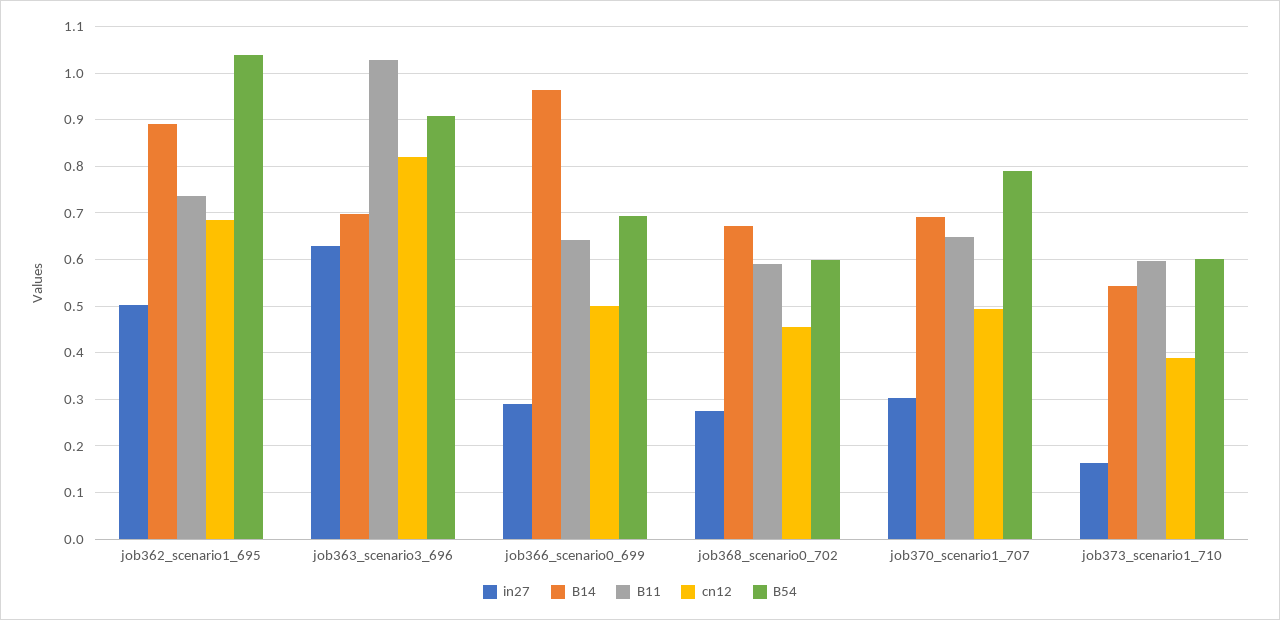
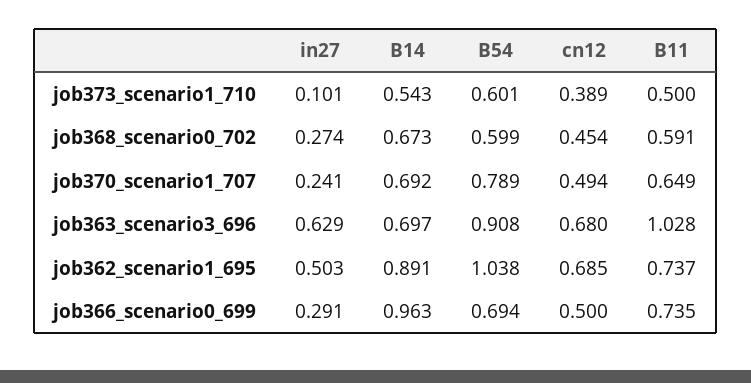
  {
    "in27": {
      "job362_scenario1_695": 0.503,
      "job363_scenario3_696": 0.629,
      "job366_scenario0_699": 0.291,
      "job368_scenario0_702": 0.274,
-     "job370_scenario1_707": 0.3,
+     "job370_scenario1_707": 0.241,
-     "job373_scenario1_710": 0.16
+     "job373_scenario1_710": 0.101
    },
    "B14": {
      "job362_scenario1_695": 0.891,
      "job363_scenario3_696": 0.697,
      "job366_scenario0_699": 0.963,
      "job368_scenario0_702": 0.673,
      "job370_scenario1_707": 0.692,
      "job373_scenario1_710": 0.543
    },
    "B11": {
      "job362_scenario1_695": 0.737,
      "job363_scenario3_696": 1.028,
-     "job366_scenario0_699": 0.64,
+     "job366_scenario0_699": 0.735,
      "job368_scenario0_702": 0.591,
      "job370_scenario1_707": 0.649,
-     "job373_scenario1_710": 0.6
+     "job373_scenario1_710": 0.5
    },
    "cn12": {
      "job362_scenario1_695": 0.685,
-     "job363_scenario3_696": 0.82,
+     "job363_scenario3_696": 0.68,
      "job366_scenario0_699": 0.5,
      "job368_scenario0_702": 0.454,
      "job370_scenario1_707": 0.494,
      "job373_scenario1_710": 0.389
    },
    "B54": {
      "job362_scenario1_695": 1.038,
      "job363_scenario3_696": 0.908,
      "job366_scenario0_699": 0.694,
      "job368_scenario0_702": 0.599,
      "job370_scenario1_707": 0.789,
      "job373_scenario1_710": 0.601
    }
  }

